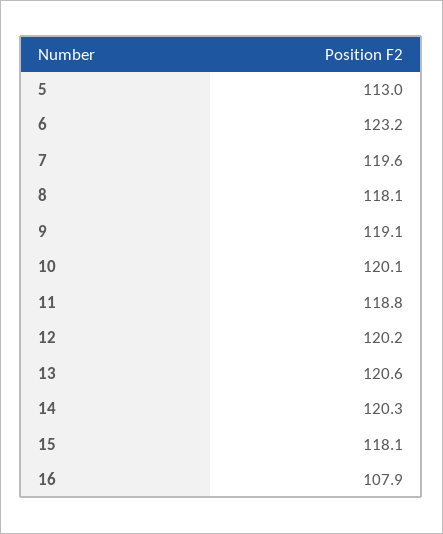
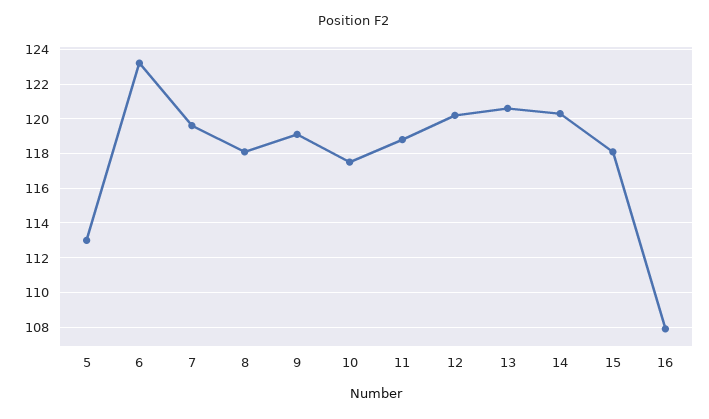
  {
    "5": 113,
    "6": 123.2,
    "7": 119.6,
    "8": 118.1,
    "9": 119.1,
-   "10": 120.1,
+   "10": 117.5,
    "11": 118.8,
    "12": 120.2,
    "13": 120.6,
    "14": 120.3,
    "15": 118.1,
    "16": 107.9
  }

